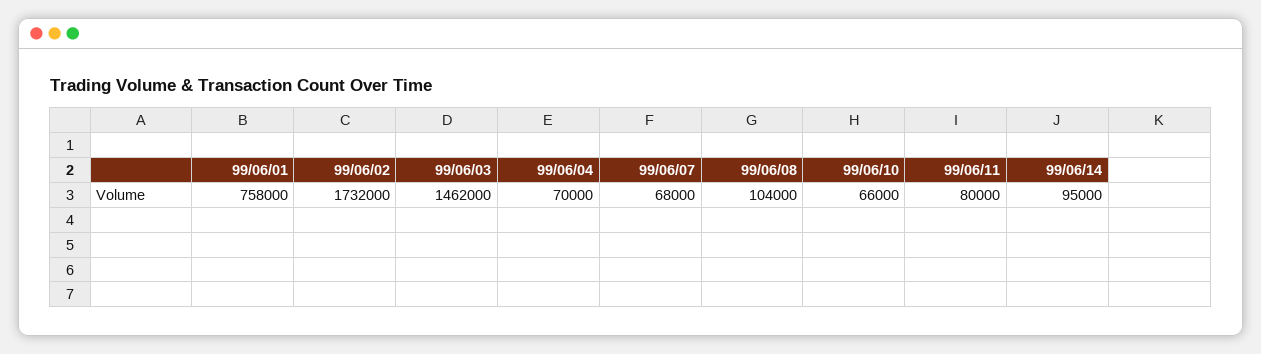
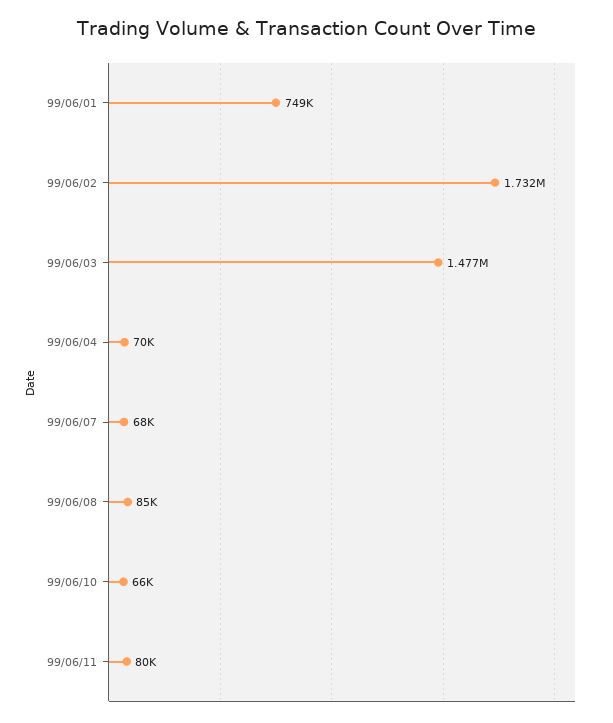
  {
-   "99/06/01": 758000,
+   "99/06/01": 749000,
    "99/06/02": 1732000,
-   "99/06/03": 1462000,
+   "99/06/03": 1477000,
    "99/06/04": 70000,
    "99/06/07": 68000,
-   "99/06/08": 104000,
+   "99/06/08": 85000,
    "99/06/10": 66000,
-   "99/06/11": 80000,
+   "99/06/11": 80000
-   "99/06/14": 95000
  }

